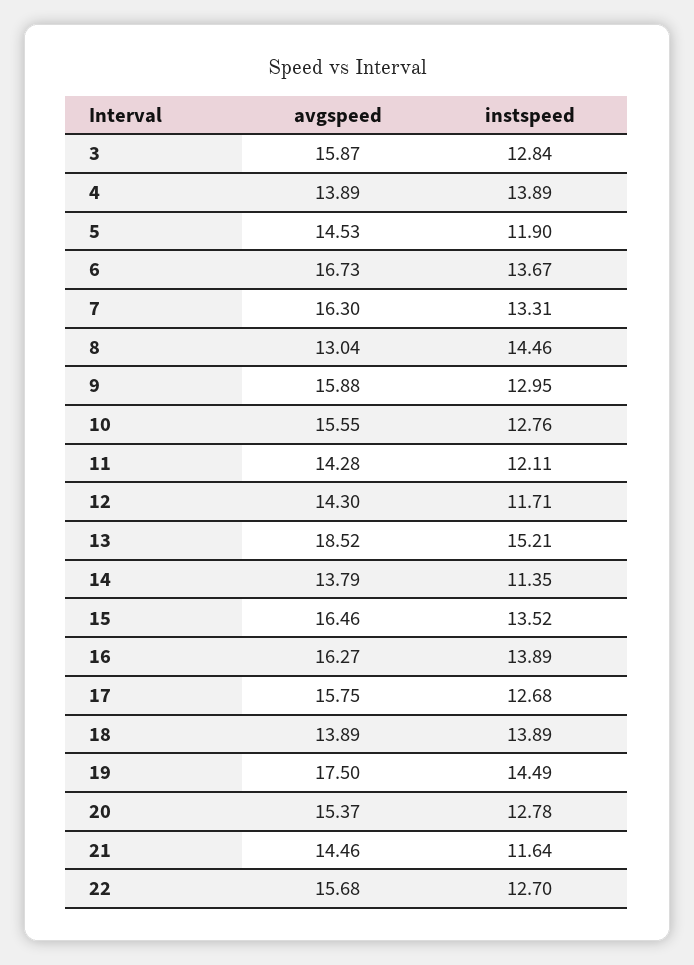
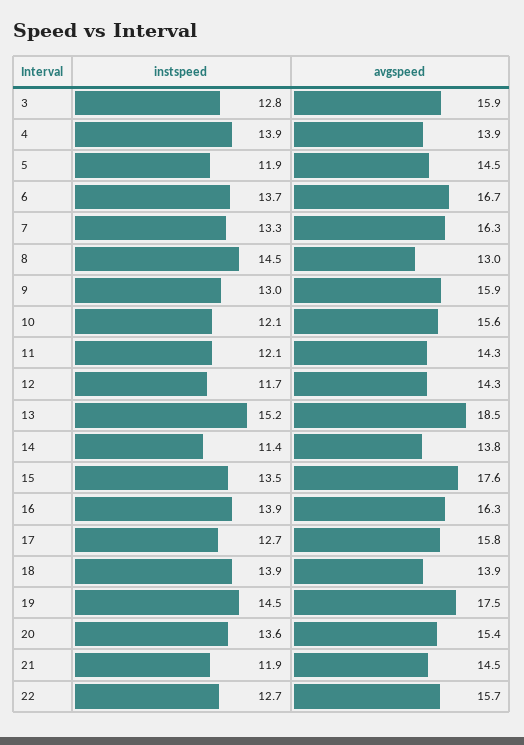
  {
    "avgspeed": {
      "3": 15.87,
      "4": 13.89,
      "5": 14.53,
      "6": 16.73,
      "7": 16.3,
      "8": 13.04,
      "9": 15.88,
      "10": 15.55,
      "11": 14.28,
      "12": 14.3,
      "13": 18.52,
      "14": 13.79,
-     "15": 16.46,
+     "15": 17.6,
      "16": 16.27,
      "17": 15.75,
      "18": 13.89,
      "19": 17.5,
      "20": 15.37,
      "21": 14.46,
      "22": 15.68
    },
    "instspeed": {
      "3": 12.84,
      "4": 13.89,
      "5": 11.9,
      "6": 13.67,
      "7": 13.31,
      "8": 14.46,
      "9": 12.95,
-     "10": 12.76,
+     "10": 12.1,
      "11": 12.11,
      "12": 11.71,
      "13": 15.21,
      "14": 11.35,
      "15": 13.52,
      "16": 13.89,
      "17": 12.68,
      "18": 13.89,
      "19": 14.49,
-     "20": 12.78,
+     "20": 13.6,
-     "21": 11.64,
+     "21": 11.9,
      "22": 12.7
    }
  }

